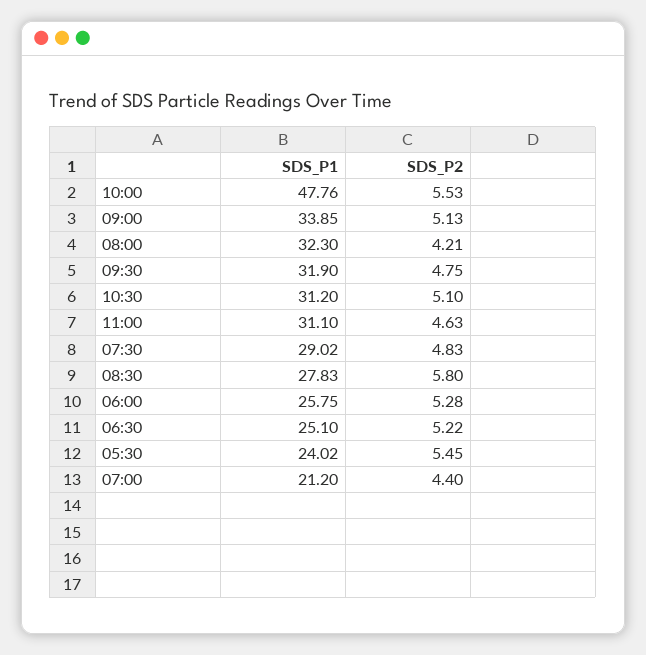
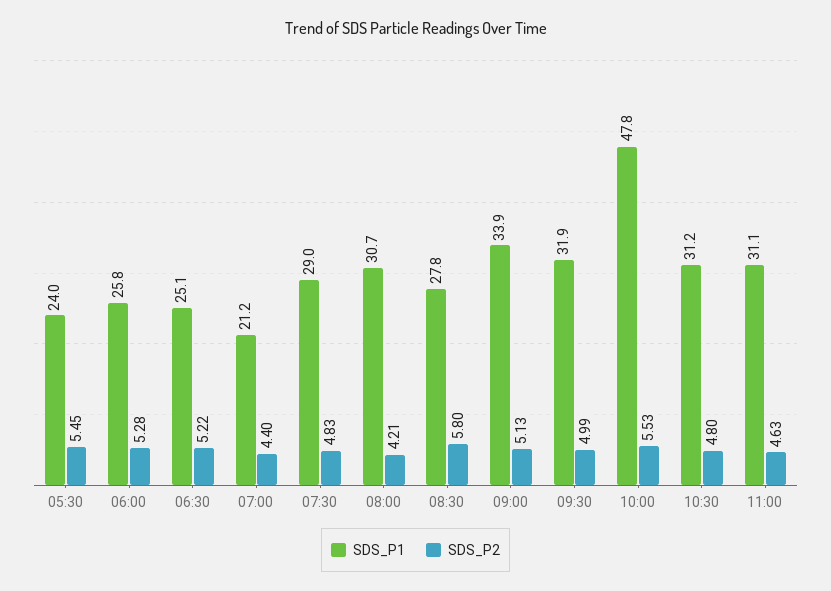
  {
    "SDS_P1": {
      "10:00": 47.76,
      "09:00": 33.85,
-     "08:00": 32.3,
+     "08:00": 30.7,
      "09:30": 31.9,
      "10:30": 31.2,
      "11:00": 31.1,
      "07:30": 29.02,
      "08:30": 27.83,
      "06:00": 25.75,
      "06:30": 25.1,
      "05:30": 24.02,
      "07:00": 21.2
    },
    "SDS_P2": {
      "10:00": 5.53,
      "09:00": 5.13,
      "08:00": 4.21,
-     "09:30": 4.75,
+     "09:30": 4.99,
-     "10:30": 5.1,
+     "10:30": 4.8,
      "11:00": 4.63,
      "07:30": 4.83,
      "08:30": 5.8,
      "06:00": 5.28,
      "06:30": 5.22,
      "05:30": 5.45,
      "07:00": 4.4
    }
  }

